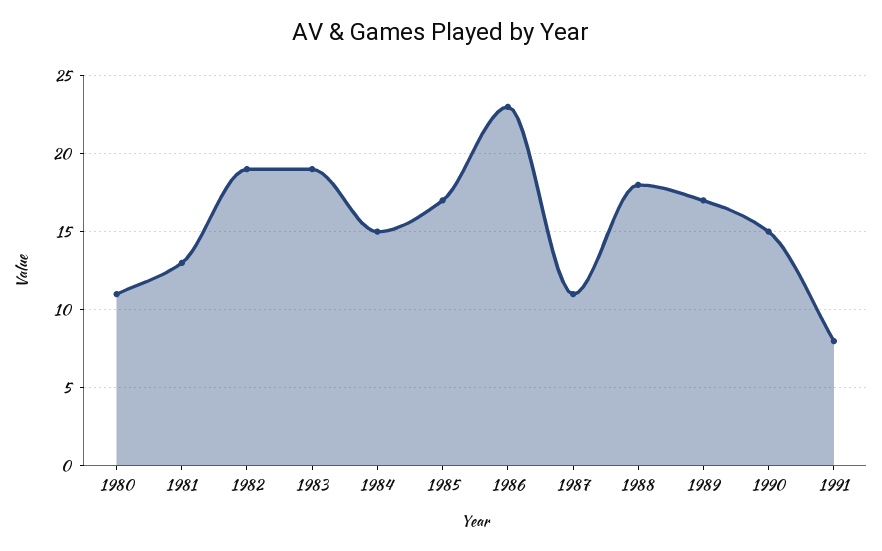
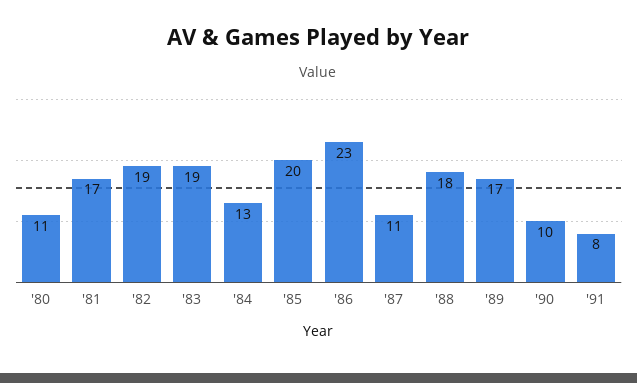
  {
    "1980": 11,
-   "1981": 13,
+   "1981": 17,
    "1982": 19,
    "1983": 19,
-   "1984": 15,
+   "1984": 13,
-   "1985": 17,
+   "1985": 20,
    "1986": 23,
    "1987": 11,
    "1988": 18,
    "1989": 17,
-   "1990": 15,
+   "1990": 10,
    "1991": 8
  }

